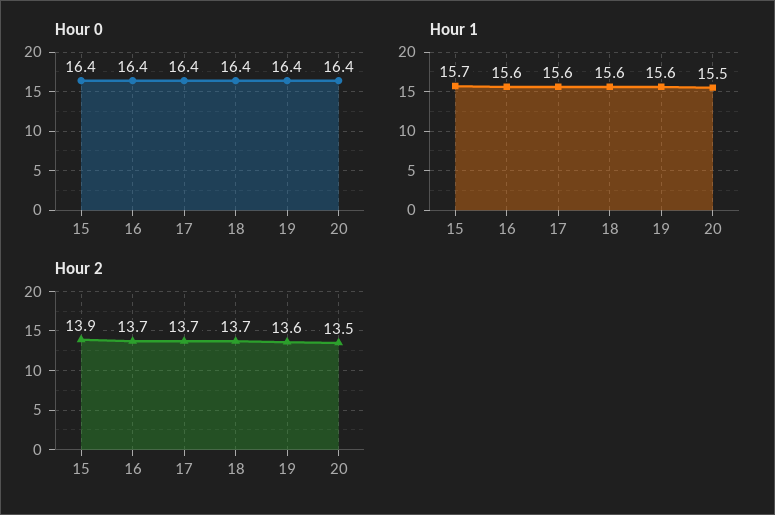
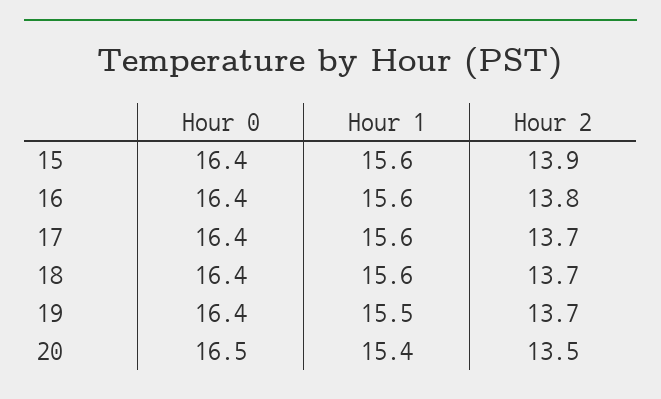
  {
    "Hour 0": {
      "15": 16.4,
      "16": 16.4,
      "17": 16.4,
      "18": 16.4,
      "19": 16.4,
-     "20": 16.4
+     "20": 16.5
    },
    "Hour 1": {
-     "15": 15.7,
+     "15": 15.6,
      "16": 15.6,
      "17": 15.6,
      "18": 15.6,
-     "19": 15.6,
+     "19": 15.5,
-     "20": 15.5
+     "20": 15.4
    },
    "Hour 2": {
      "15": 13.9,
-     "16": 13.7,
+     "16": 13.8,
      "17": 13.7,
      "18": 13.7,
-     "19": 13.6,
+     "19": 13.7,
      "20": 13.5
    }
  }

